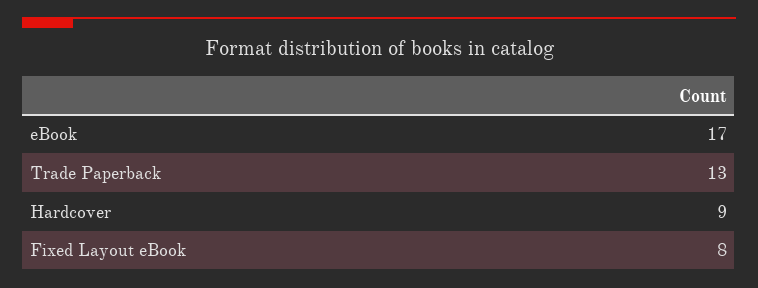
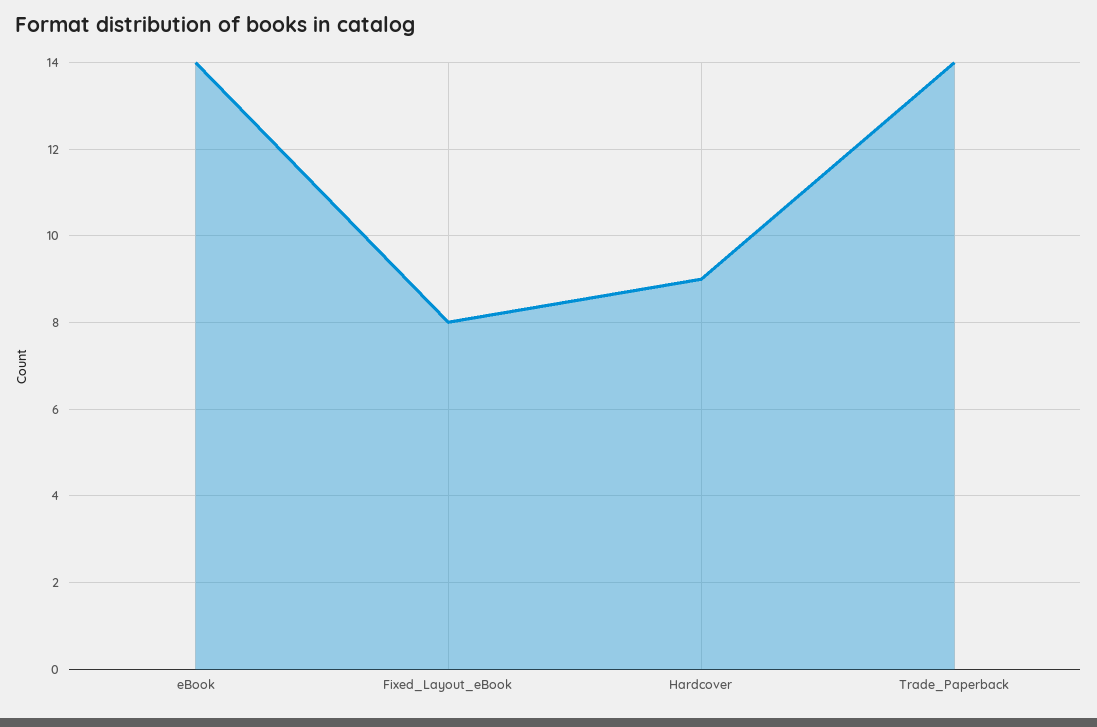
  {
-   "eBook": 17,
+   "eBook": 14,
-   "Trade Paperback": 13,
+   "Trade Paperback": 14,
    "Hardcover": 9,
    "Fixed Layout eBook": 8
  }

